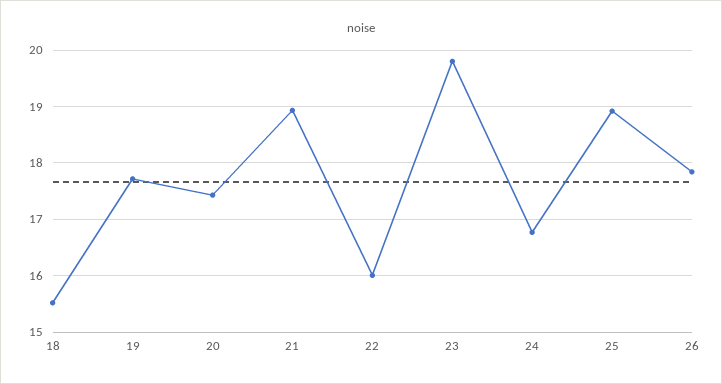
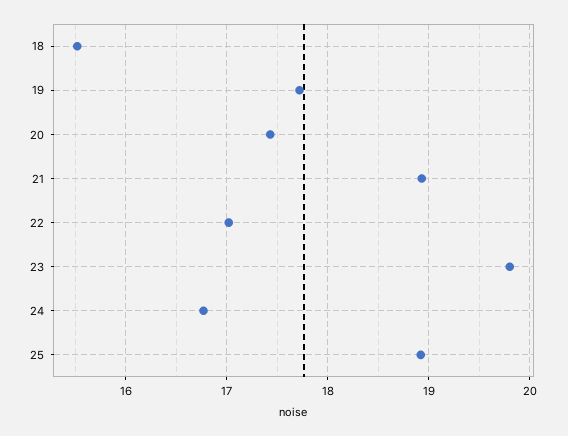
  {
    "18": 15.5,
    "19": 17.7,
    "20": 17.4,
    "21": 18.9,
-   "22": 16,
+   "22": 17,
    "23": 19.8,
    "24": 16.8,
-   "25": 18.9,
+   "25": 18.9
-   "26": 17.8
  }

